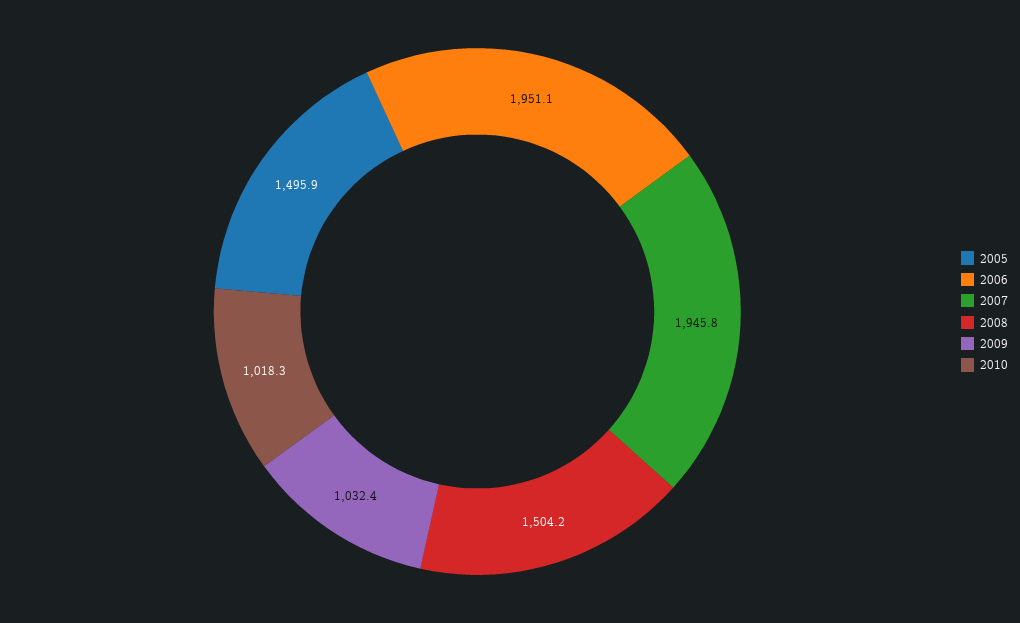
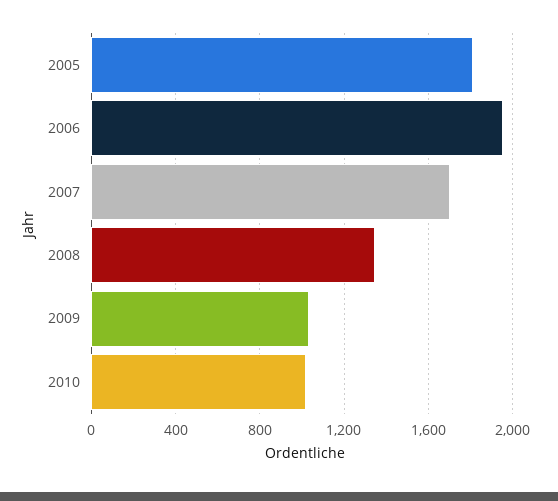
  {
-   "2005": 1495.9,
+   "2005": 1800,
    "2006": 1951.1,
-   "2007": 1945.8,
+   "2007": 1700,
-   "2008": 1504.2,
+   "2008": 1350,
    "2009": 1032.4,
    "2010": 1018.3
  }

